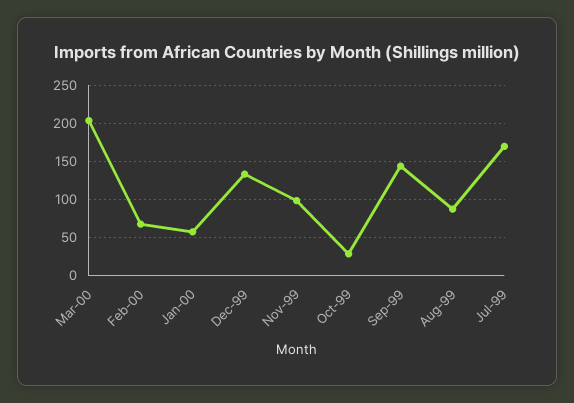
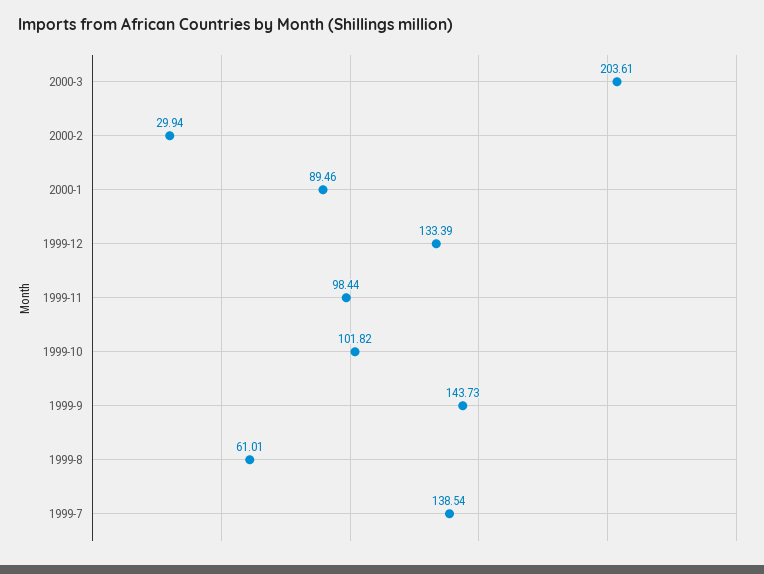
  {
    "Mar-00": 203.61,
-   "Feb-00": 70,
+   "Feb-00": 29.94,
-   "Jan-00": 60,
+   "Jan-00": 89.46,
    "Dec-99": 133.39,
    "Nov-99": 98.44,
-   "Oct-99": 30,
+   "Oct-99": 101.82,
    "Sep-99": 143.73,
-   "Aug-99": 90,
+   "Aug-99": 61.01,
-   "Jul-99": 170
+   "Jul-99": 138.54
  }

